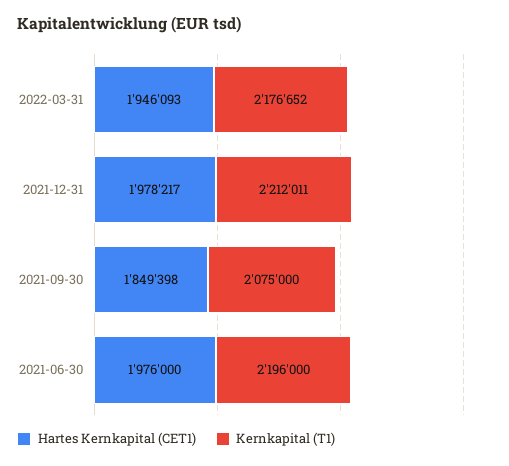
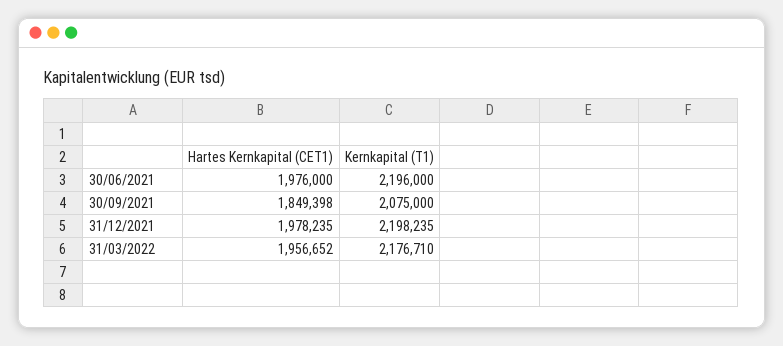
  {
    "Hartes Kernkapital (CET1)": {
-     "2022-03-31": 1946093,
+     "2022-03-31": 1956652,
-     "2021-12-31": 1978217,
+     "2021-12-31": 1978235,
      "2021-09-30": 1849398,
      "2021-06-30": 1976000
    },
    "Kernkapital (T1)": {
-     "2022-03-31": 2176652,
+     "2022-03-31": 2176710,
-     "2021-12-31": 2212011,
+     "2021-12-31": 2198235,
      "2021-09-30": 2075000,
      "2021-06-30": 2196000
    }
  }

